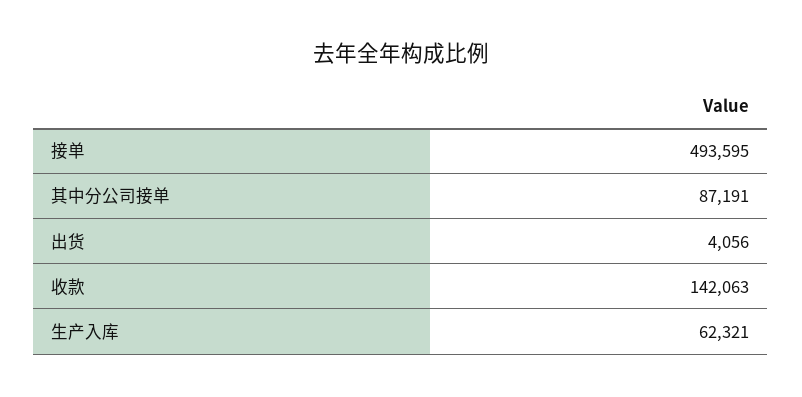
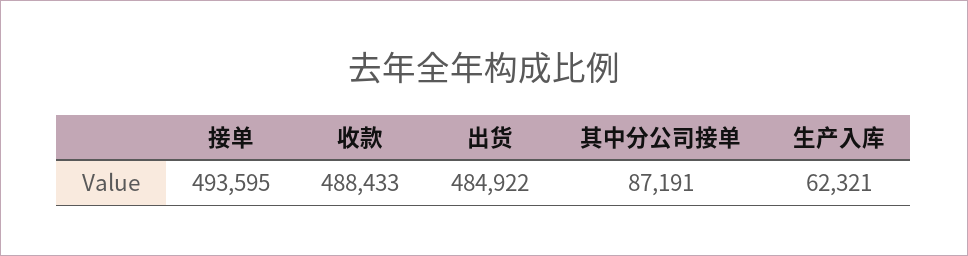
  {
    "接单": 493595,
    "其中分公司接单": 87191,
-   "出货": 4056,
+   "出货": 484922,
-   "收款": 142063,
+   "收款": 488433,
    "生产入库": 62321
  }

